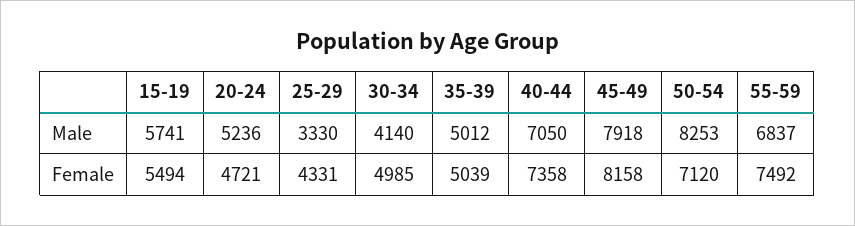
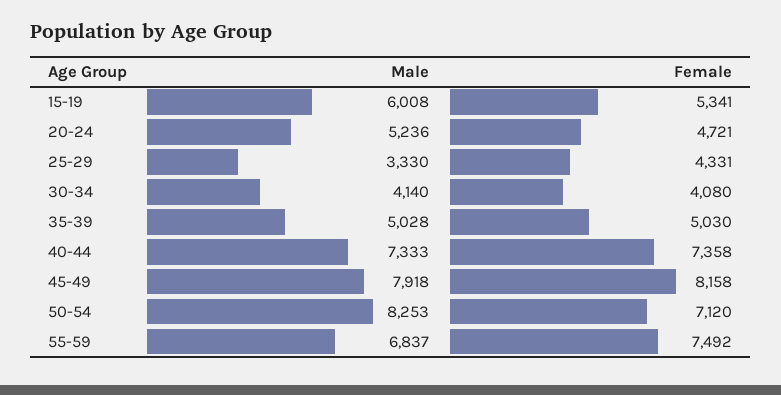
  {
    "15-19": {
-     "Male": 5741,
+     "Male": 6008,
-     "Female": 5494
+     "Female": 5341
    },
    "20-24": {
      "Male": 5236,
      "Female": 4721
    },
    "25-29": {
      "Male": 3330,
      "Female": 4331
    },
    "30-34": {
      "Male": 4140,
-     "Female": 4985
+     "Female": 4080
    },
    "35-39": {
-     "Male": 5012,
+     "Male": 5028,
-     "Female": 5039
+     "Female": 5030
    },
    "40-44": {
-     "Male": 7050,
+     "Male": 7333,
      "Female": 7358
    },
    "45-49": {
      "Male": 7918,
      "Female": 8158
    },
    "50-54": {
      "Male": 8253,
      "Female": 7120
    },
    "55-59": {
      "Male": 6837,
      "Female": 7492
    }
  }

